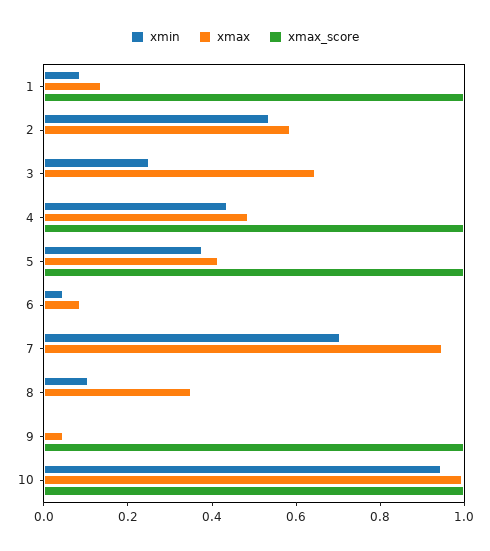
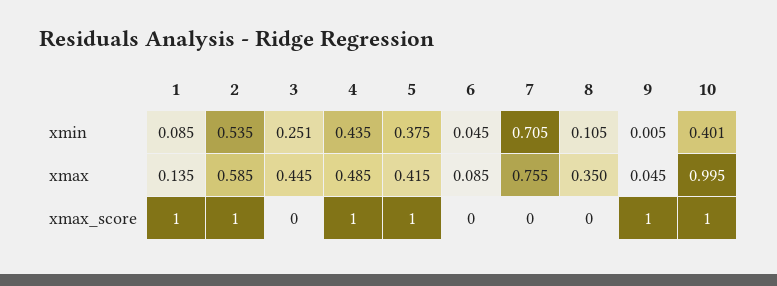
  {
    "xmin": {
      "1": 0.085,
      "2": 0.535,
      "3": 0.251,
      "4": 0.435,
      "5": 0.375,
      "6": 0.045,
      "7": 0.705,
      "8": 0.105,
      "9": 0.005,
-     "10": 0.95
+     "10": 0.401
    },
    "xmax": {
      "1": 0.135,
      "2": 0.585,
-     "3": 0.65,
+     "3": 0.445,
      "4": 0.485,
      "5": 0.415,
      "6": 0.085,
-     "7": 0.95,
+     "7": 0.755,
      "8": 0.35,
      "9": 0.045,
      "10": 0.995
    },
    "xmax_score": {
      "1": 1,
-     "2": 0,
+     "2": 1,
      "3": 0,
      "4": 1,
      "5": 1,
      "6": 0,
      "7": 0,
      "8": 0,
      "9": 1,
      "10": 1
    }
  }

